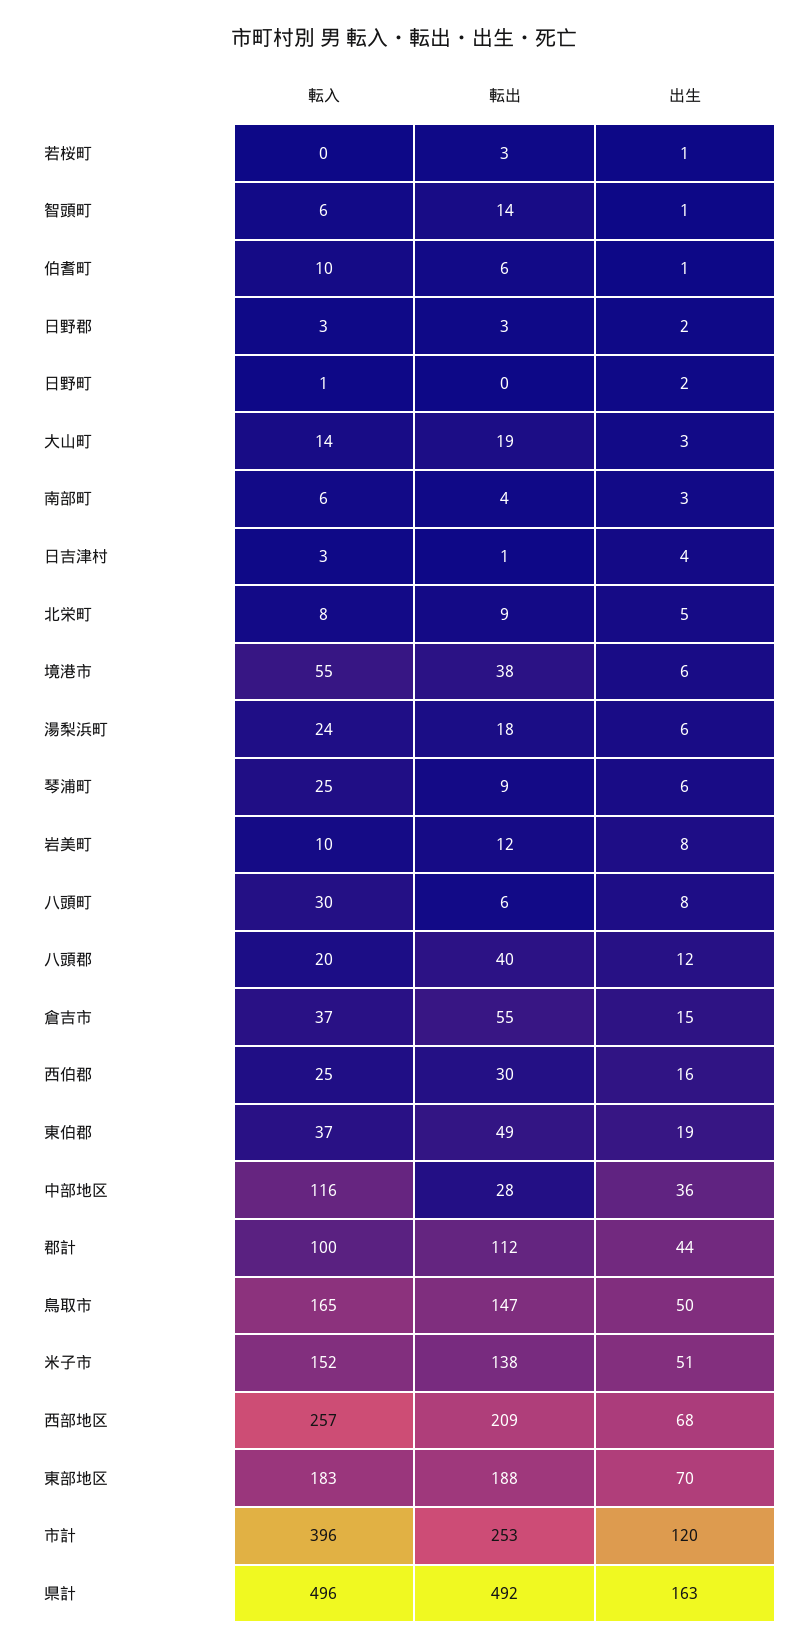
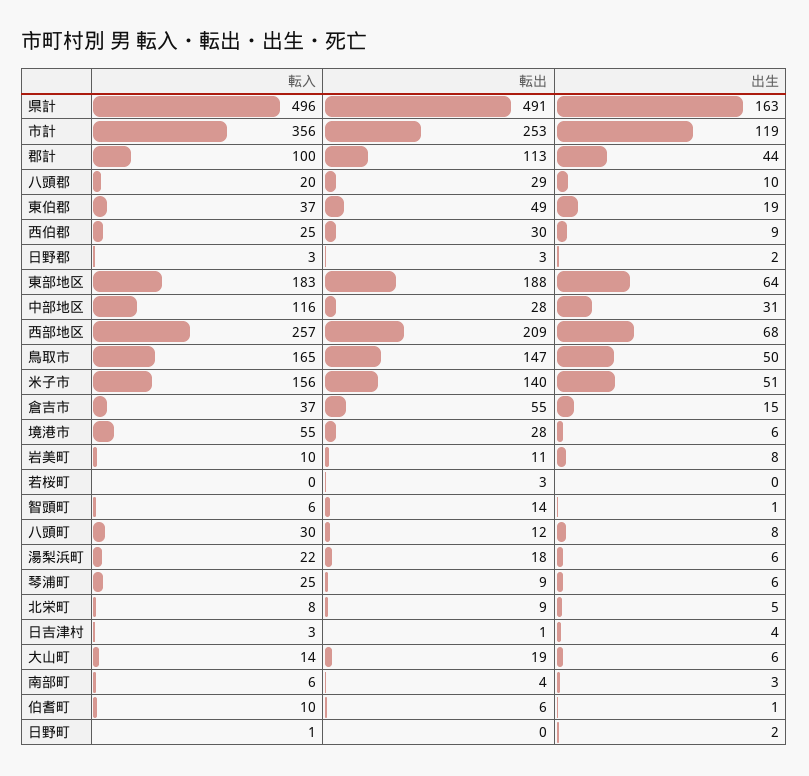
  {
    "転入": {
      "若桜町": 0,
      "智頭町": 6,
      "伯耆町": 10,
      "日野郡": 3,
      "日野町": 1,
      "大山町": 14,
      "南部町": 6,
      "日吉津村": 3,
      "北栄町": 8,
      "境港市": 55,
-     "湯梨浜町": 24,
+     "湯梨浜町": 22,
      "琴浦町": 25,
      "岩美町": 10,
      "八頭町": 30,
      "八頭郡": 20,
      "倉吉市": 37,
      "西伯郡": 25,
      "東伯郡": 37,
      "中部地区": 116,
      "郡計": 100,
      "鳥取市": 165,
-     "米子市": 152,
+     "米子市": 156,
      "西部地区": 257,
      "東部地区": 183,
-     "市計": 396,
+     "市計": 356,
      "県計": 496
    },
    "転出": {
      "若桜町": 3,
      "智頭町": 14,
      "伯耆町": 6,
      "日野郡": 3,
      "日野町": 0,
      "大山町": 19,
      "南部町": 4,
      "日吉津村": 1,
      "北栄町": 9,
-     "境港市": 38,
+     "境港市": 28,
      "湯梨浜町": 18,
      "琴浦町": 9,
-     "岩美町": 12,
+     "岩美町": 11,
-     "八頭町": 6,
+     "八頭町": 12,
-     "八頭郡": 40,
+     "八頭郡": 29,
      "倉吉市": 55,
      "西伯郡": 30,
      "東伯郡": 49,
      "中部地区": 28,
-     "郡計": 112,
+     "郡計": 113,
      "鳥取市": 147,
-     "米子市": 138,
+     "米子市": 140,
      "西部地区": 209,
      "東部地区": 188,
      "市計": 253,
-     "県計": 492
+     "県計": 491
    },
    "出生": {
-     "若桜町": 1,
+     "若桜町": 0,
      "智頭町": 1,
      "伯耆町": 1,
      "日野郡": 2,
      "日野町": 2,
-     "大山町": 3,
+     "大山町": 6,
      "南部町": 3,
      "日吉津村": 4,
      "北栄町": 5,
      "境港市": 6,
      "湯梨浜町": 6,
      "琴浦町": 6,
      "岩美町": 8,
      "八頭町": 8,
-     "八頭郡": 12,
+     "八頭郡": 10,
      "倉吉市": 15,
-     "西伯郡": 16,
+     "西伯郡": 9,
      "東伯郡": 19,
-     "中部地区": 36,
+     "中部地区": 31,
      "郡計": 44,
      "鳥取市": 50,
      "米子市": 51,
      "西部地区": 68,
-     "東部地区": 70,
+     "東部地区": 64,
-     "市計": 120,
+     "市計": 119,
      "県計": 163
    }
  }

